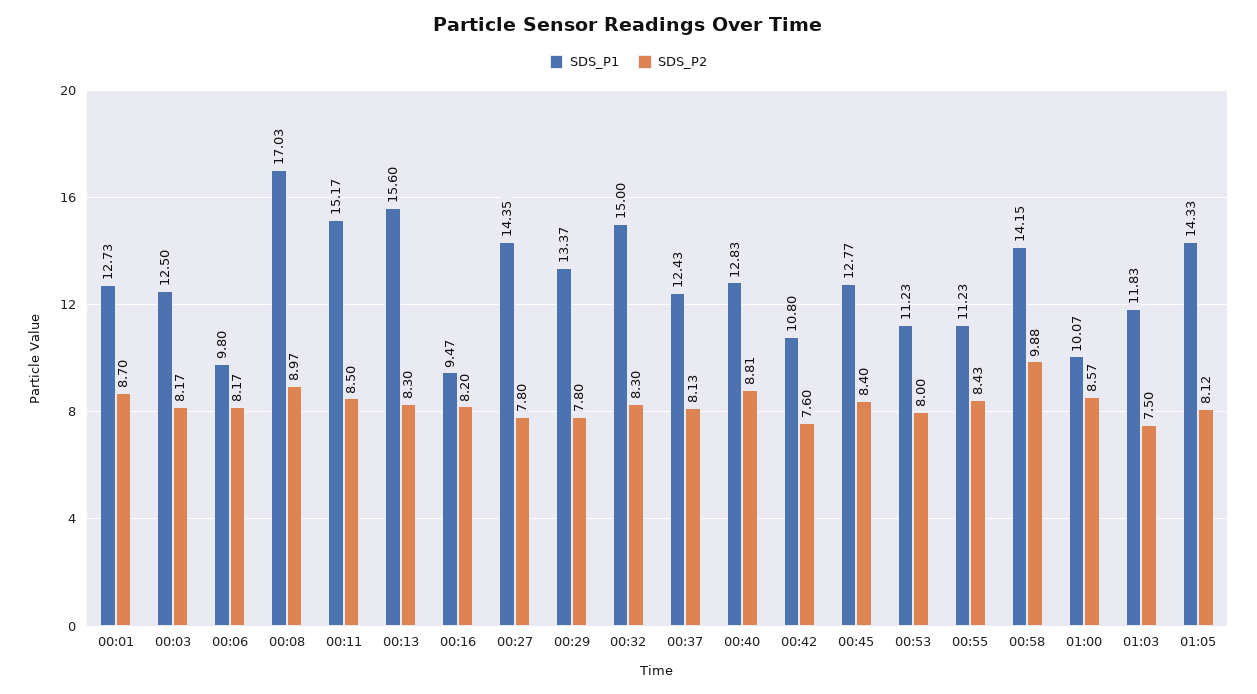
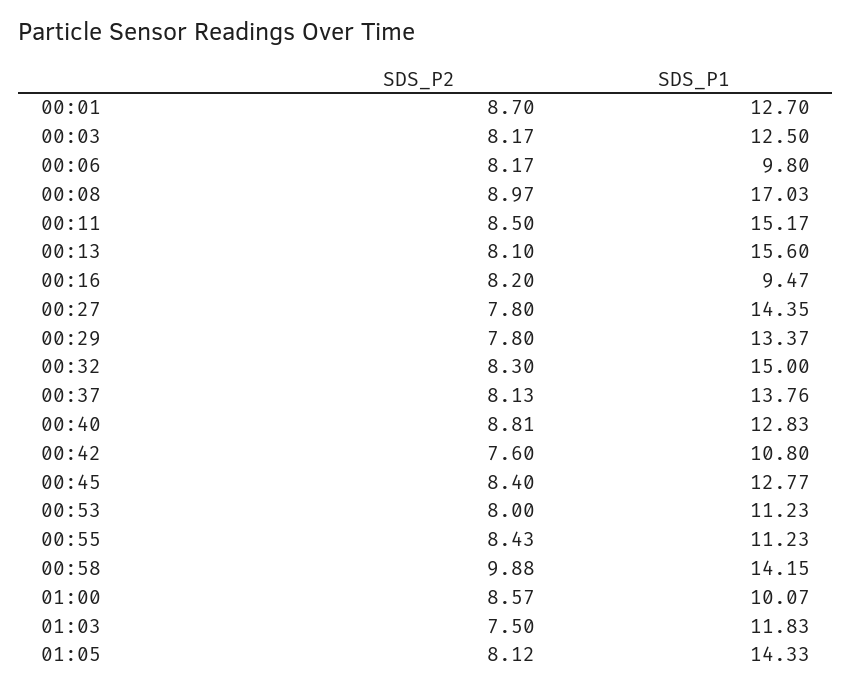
  {
    "SDS_P1": {
-     "00:01": 12.73,
+     "00:01": 12.7,
      "00:03": 12.5,
      "00:06": 9.8,
      "00:08": 17.03,
      "00:11": 15.17,
      "00:13": 15.6,
      "00:16": 9.47,
      "00:27": 14.35,
      "00:29": 13.37,
      "00:32": 15,
-     "00:37": 12.43,
+     "00:37": 13.76,
      "00:40": 12.83,
      "00:42": 10.8,
      "00:45": 12.77,
      "00:53": 11.23,
      "00:55": 11.23,
      "00:58": 14.15,
      "01:00": 10.07,
      "01:03": 11.83,
      "01:05": 14.33
    },
    "SDS_P2": {
      "00:01": 8.7,
      "00:03": 8.17,
      "00:06": 8.17,
      "00:08": 8.97,
      "00:11": 8.5,
-     "00:13": 8.3,
+     "00:13": 8.1,
      "00:16": 8.2,
      "00:27": 7.8,
      "00:29": 7.8,
      "00:32": 8.3,
      "00:37": 8.13,
      "00:40": 8.81,
      "00:42": 7.6,
      "00:45": 8.4,
      "00:53": 8,
      "00:55": 8.43,
      "00:58": 9.88,
      "01:00": 8.57,
      "01:03": 7.5,
      "01:05": 8.12
    }
  }

